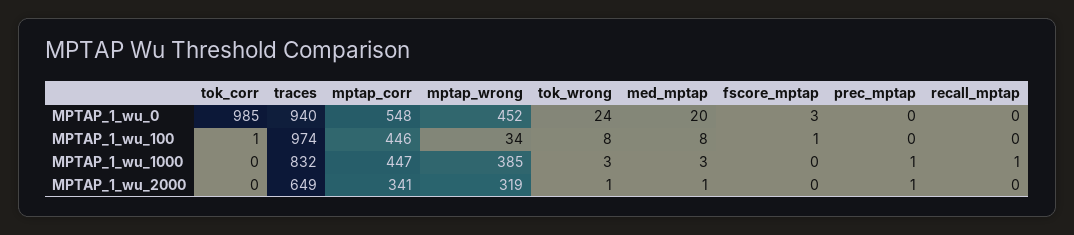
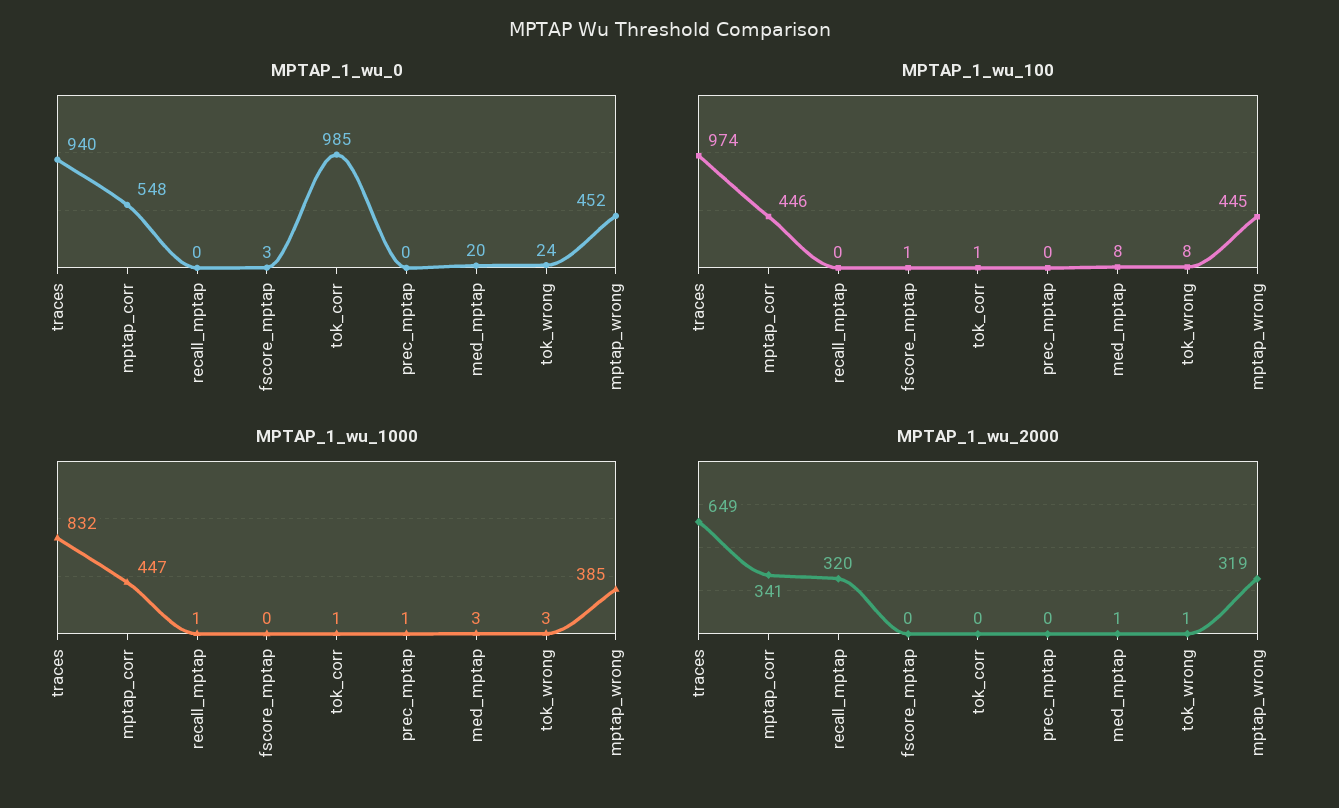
  {
    "MPTAP_1_wu_0": {
      "tok_corr": 985,
      "traces": 940,
      "mptap_corr": 548,
      "mptap_wrong": 452,
      "tok_wrong": 24,
      "med_mptap": 20,
      "fscore_mptap": 3,
      "prec_mptap": 0,
      "recall_mptap": 0
    },
    "MPTAP_1_wu_100": {
      "tok_corr": 1,
      "traces": 974,
      "mptap_corr": 446,
-     "mptap_wrong": 34,
+     "mptap_wrong": 445,
      "tok_wrong": 8,
      "med_mptap": 8,
      "fscore_mptap": 1,
      "prec_mptap": 0,
      "recall_mptap": 0
    },
    "MPTAP_1_wu_1000": {
-     "tok_corr": 0,
+     "tok_corr": 1,
      "traces": 832,
      "mptap_corr": 447,
      "mptap_wrong": 385,
      "tok_wrong": 3,
      "med_mptap": 3,
      "fscore_mptap": 0,
      "prec_mptap": 1,
      "recall_mptap": 1
    },
    "MPTAP_1_wu_2000": {
      "tok_corr": 0,
      "traces": 649,
      "mptap_corr": 341,
      "mptap_wrong": 319,
      "tok_wrong": 1,
      "med_mptap": 1,
      "fscore_mptap": 0,
-     "prec_mptap": 1,
+     "prec_mptap": 0,
-     "recall_mptap": 0
+     "recall_mptap": 320
    }
  }

